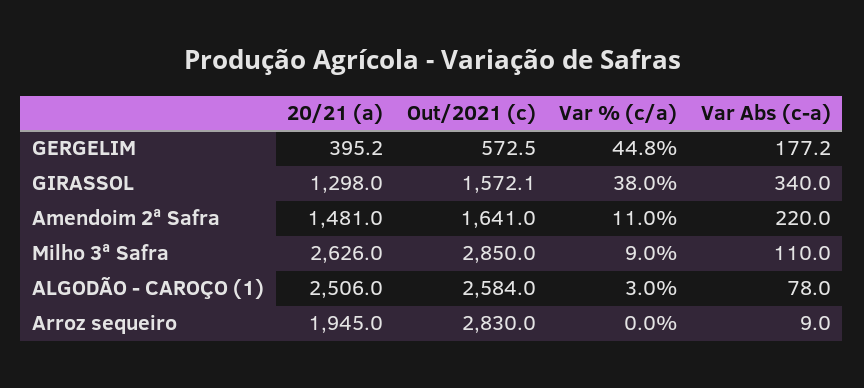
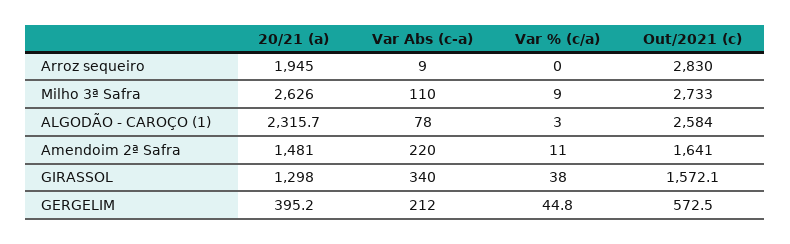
  {
    "20/21 (a)": {
      "GERGELIM": 395.2,
      "GIRASSOL": 1298,
      "Amendoim 2ª Safra": 1481,
      "Milho 3ª Safra": 2626,
-     "ALGODÃO - CAROÇO (1)": 2506,
+     "ALGODÃO - CAROÇO (1)": 2315.7,
      "Arroz sequeiro": 1945
    },
    "Out/2021 (c)": {
      "GERGELIM": 572.5,
      "GIRASSOL": 1572.1,
      "Amendoim 2ª Safra": 1641,
-     "Milho 3ª Safra": 2850,
+     "Milho 3ª Safra": 2733,
      "ALGODÃO - CAROÇO (1)": 2584,
      "Arroz sequeiro": 2830
    },
    "Var % (c/a)": {
      "GERGELIM": 44.8,
      "GIRASSOL": 38,
      "Amendoim 2ª Safra": 11,
      "Milho 3ª Safra": 9,
      "ALGODÃO - CAROÇO (1)": 3,
      "Arroz sequeiro": 0
    },
    "Var Abs (c-a)": {
-     "GERGELIM": 177.2,
+     "GERGELIM": 212,
      "GIRASSOL": 340,
      "Amendoim 2ª Safra": 220,
      "Milho 3ª Safra": 110,
      "ALGODÃO - CAROÇO (1)": 78,
      "Arroz sequeiro": 9
    }
  }

